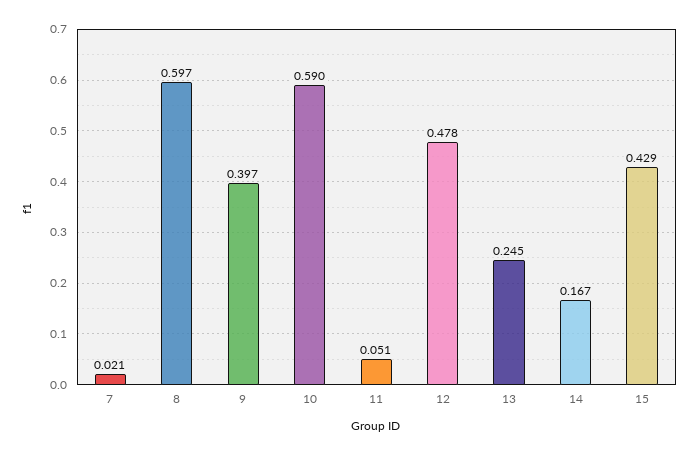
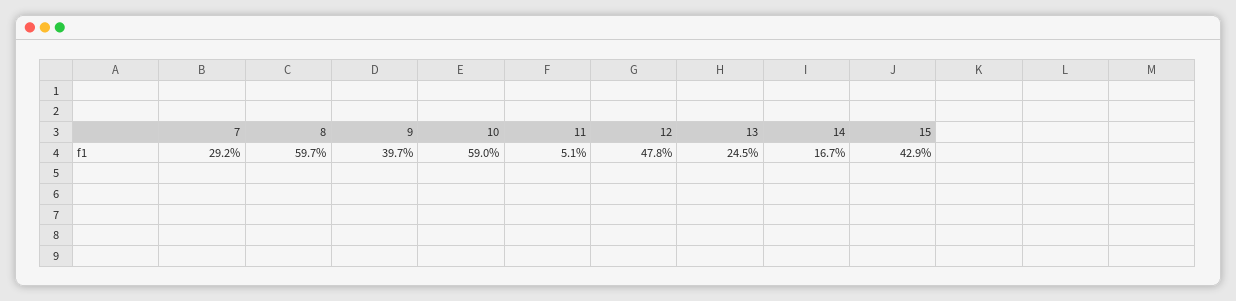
  {
-   "7": 0.021,
+   "7": 0.292,
    "8": 0.597,
    "9": 0.397,
    "10": 0.59,
    "11": 0.051,
    "12": 0.478,
    "13": 0.245,
    "14": 0.167,
    "15": 0.429
  }

